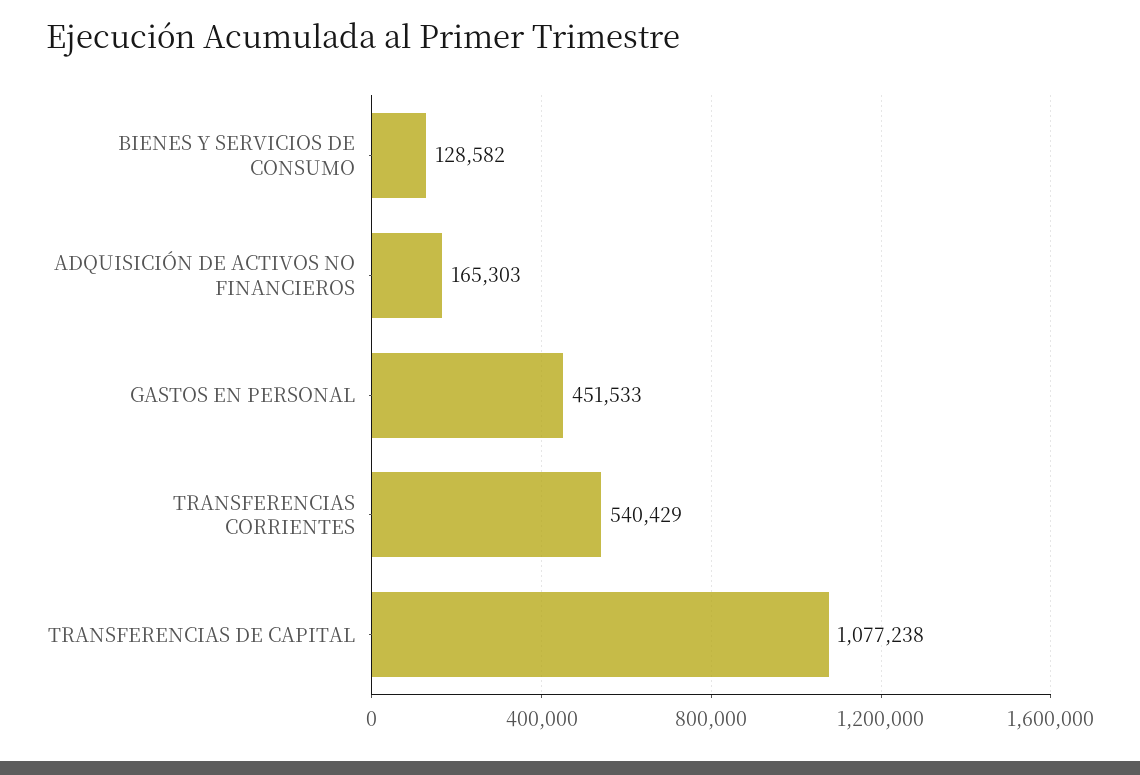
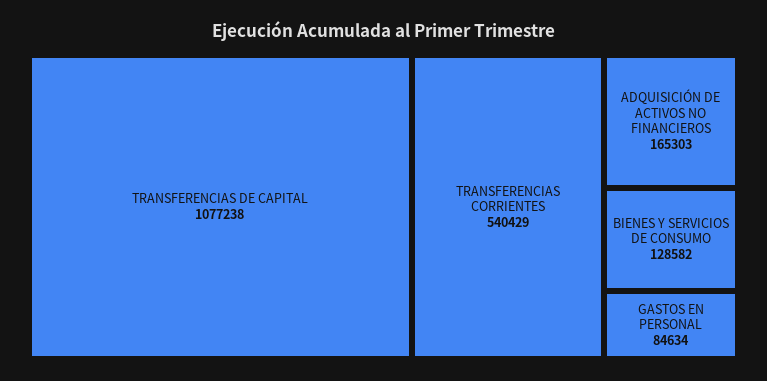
  {
    "BIENES Y SERVICIOS DE CONSUMO": 128582,
    "ADQUISICIÓN DE ACTIVOS NO FINANCIEROS": 165303,
-   "GASTOS EN PERSONAL": 451533,
+   "GASTOS EN PERSONAL": 84634,
    "TRANSFERENCIAS CORRIENTES": 540429,
    "TRANSFERENCIAS DE CAPITAL": 1077238
  }

